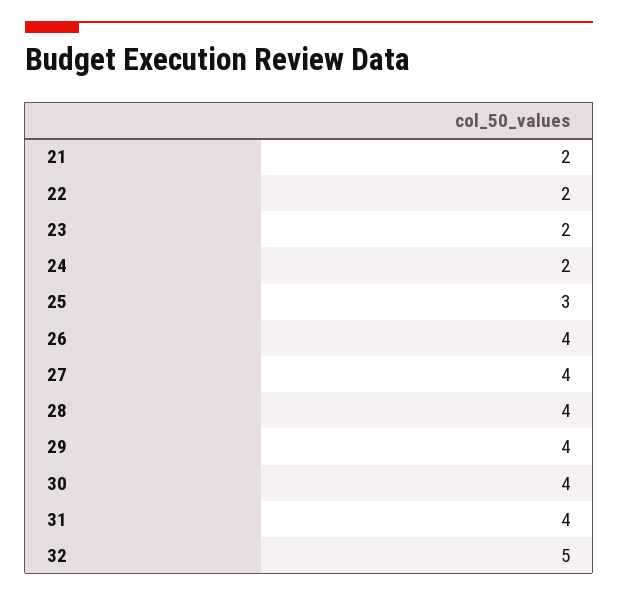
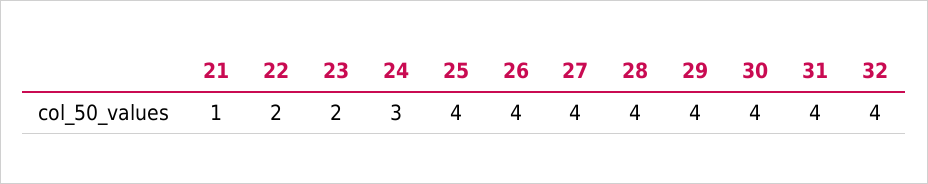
  {
-   "21": 2,
+   "21": 1,
    "22": 2,
    "23": 2,
-   "24": 2,
+   "24": 3,
-   "25": 3,
+   "25": 4,
    "26": 4,
    "27": 4,
    "28": 4,
    "29": 4,
    "30": 4,
    "31": 4,
-   "32": 5
+   "32": 4
  }

